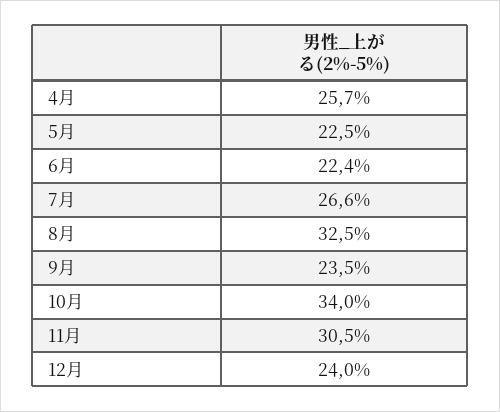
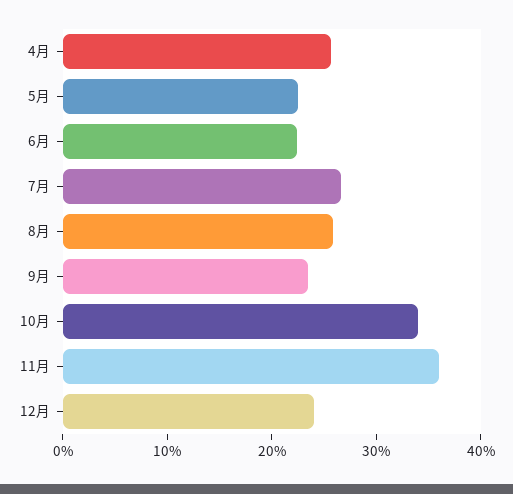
  {
    "4月": 25.7,
    "5月": 22.5,
    "6月": 22.4,
    "7月": 26.6,
-   "8月": 32.5,
+   "8月": 26,
    "9月": 23.5,
    "10月": 34,
-   "11月": 30.5,
+   "11月": 36,
    "12月": 24
  }

